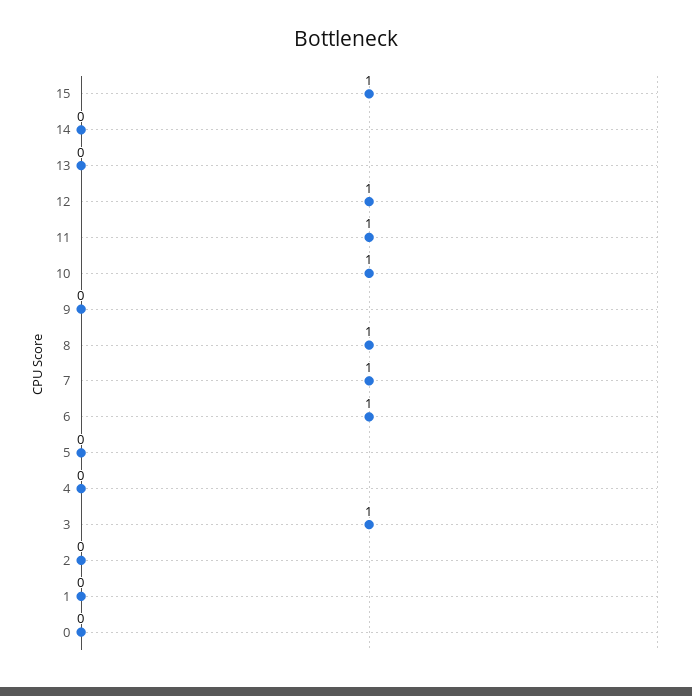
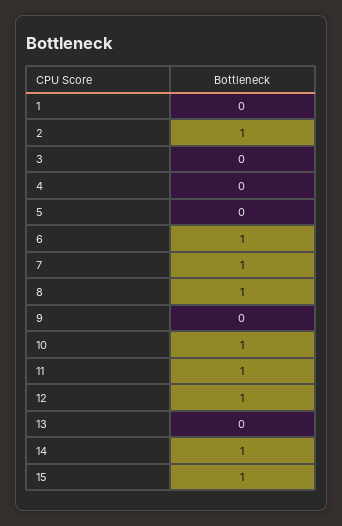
  {
    "15": 1,
-   "14": 0,
+   "14": 1,
    "13": 0,
    "12": 1,
    "11": 1,
    "10": 1,
    "9": 0,
    "8": 1,
    "7": 1,
    "6": 1,
    "5": 0,
    "4": 0,
-   "3": 1,
+   "3": 0,
-   "2": 0,
+   "2": 1,
-   "1": 0,
+   "1": 0
-   "0": 0
  }

